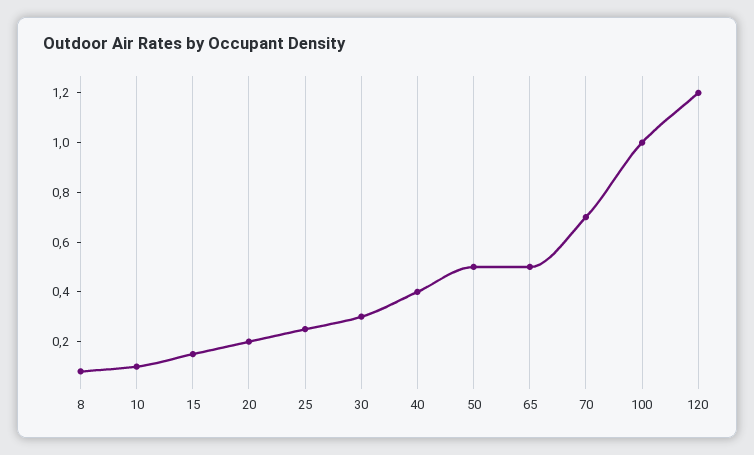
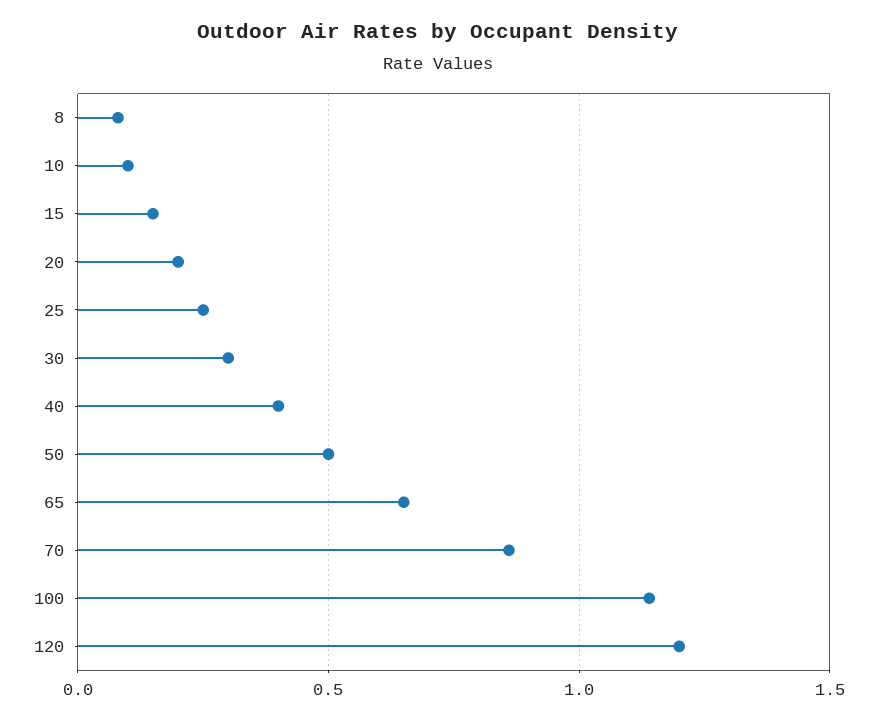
  {
    "8": 0.1,
    "10": 0.1,
    "15": 0.15,
    "20": 0.2,
    "25": 0.25,
    "30": 0.3,
    "40": 0.4,
    "50": 0.5,
-   "65": 0.5,
+   "65": 0.65,
-   "70": 0.7,
+   "70": 0.85,
-   "100": 1,
+   "100": 1.15,
    "120": 1.2
  }

